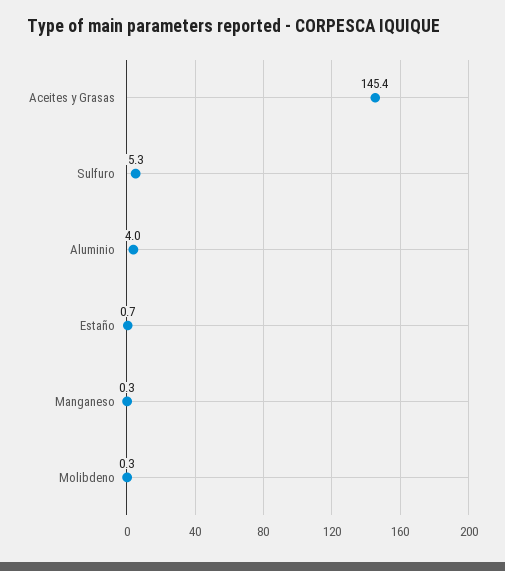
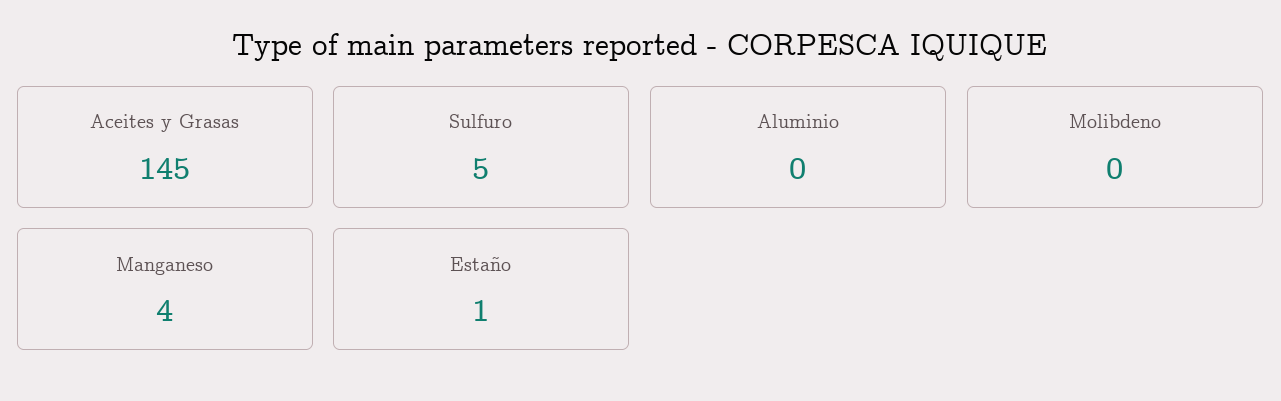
  {
    "Aceites y Grasas": 145.4,
    "Sulfuro": 5.3,
-   "Aluminio": 4,
+   "Aluminio": 0,
    "Estaño": 0.7,
-   "Manganeso": 0.3,
+   "Manganeso": 4,
    "Molibdeno": 0.3
  }

